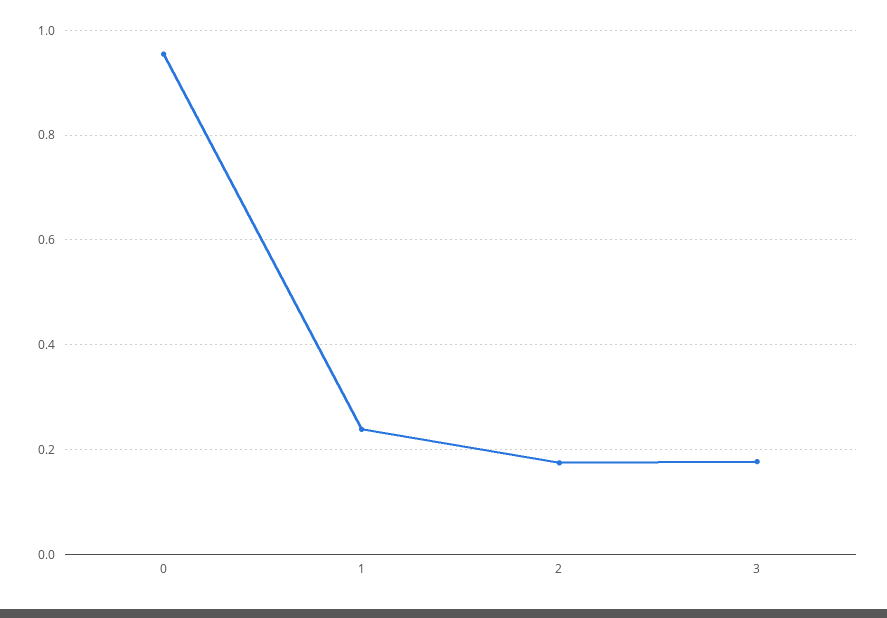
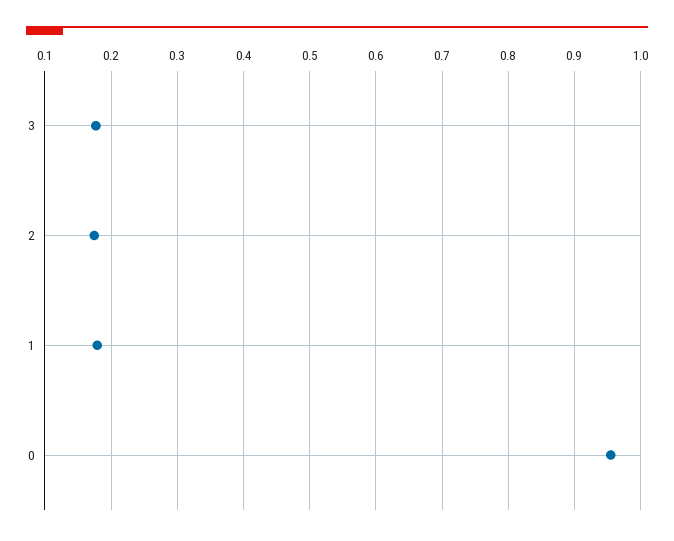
  {
    "0": 0.95,
-   "1": 0.24,
+   "1": 0.18,
    "2": 0.17,
    "3": 0.18
  }

